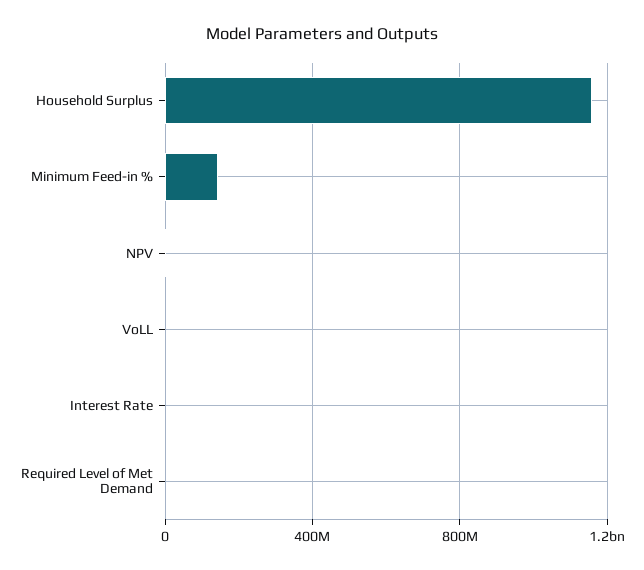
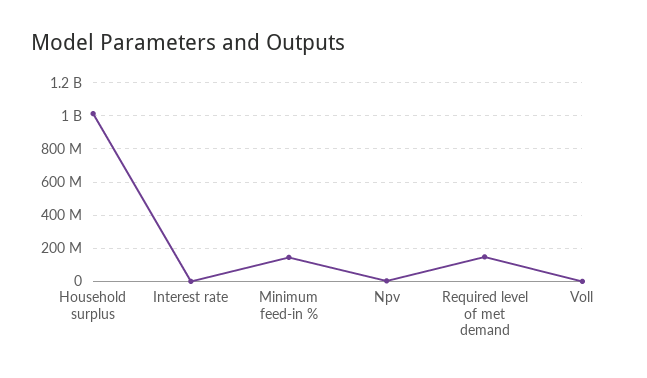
  {
-   "Household Surplus": 1150000000,
+   "Household Surplus": 1000000000,
    "Minimum Feed-in %": 150000000,
    "NPV": 0,
    "VoLL": 0,
    "Interest Rate": 0,
-   "Required Level of Met Demand": 0
+   "Required Level of Met Demand": 150000000
  }

